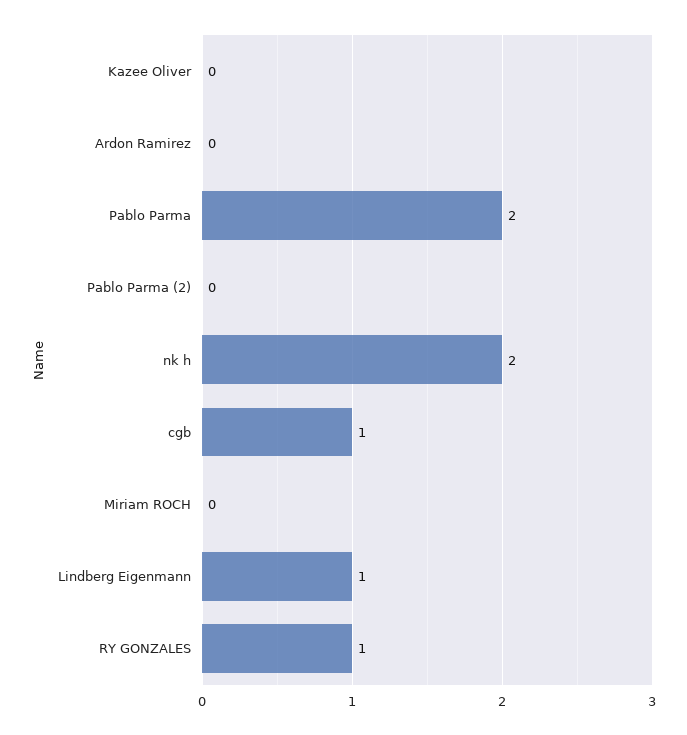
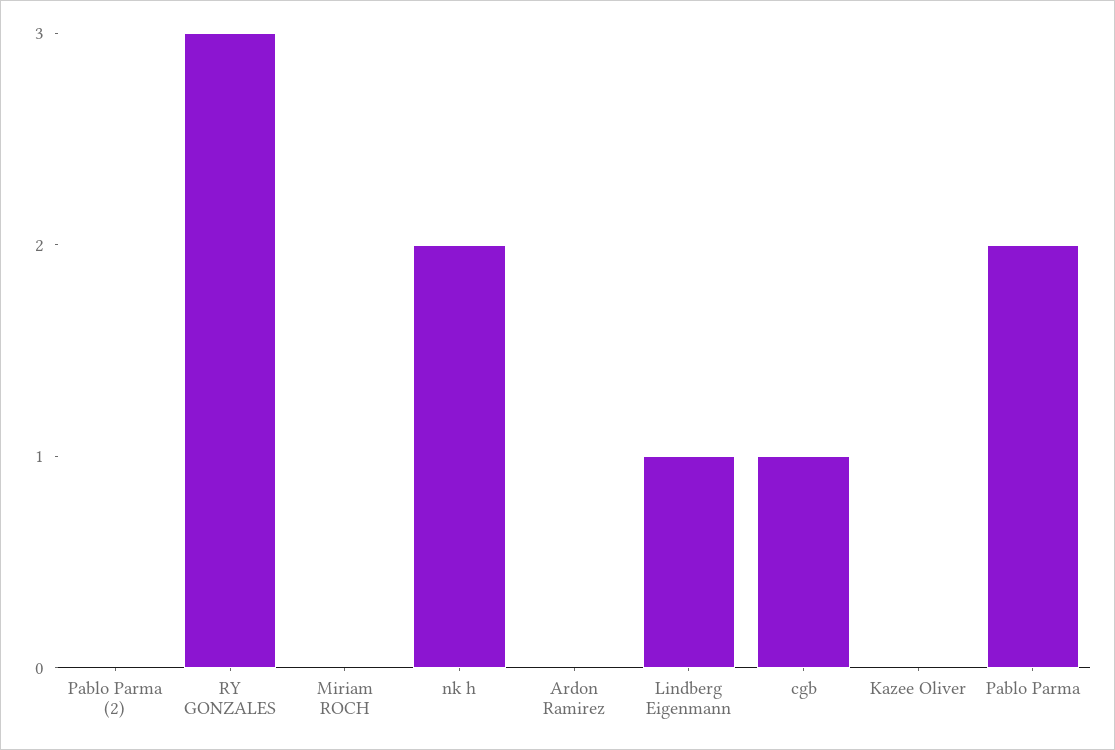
  {
    "Kazee Oliver": 0,
    "Ardon Ramirez": 0,
    "Pablo Parma": 2,
    "Pablo Parma (2)": 0,
    "nk h": 2,
    "cgb": 1,
    "Miriam ROCH": 0,
    "Lindberg Eigenmann": 1,
-   "RY GONZALES": 1
+   "RY GONZALES": 3
  }

